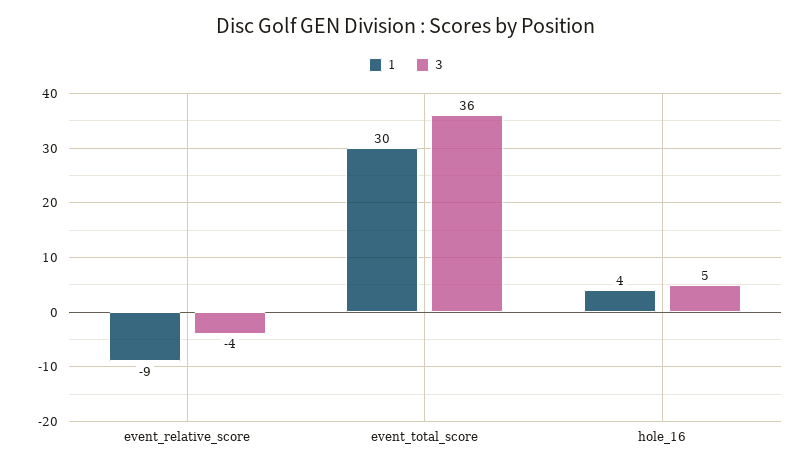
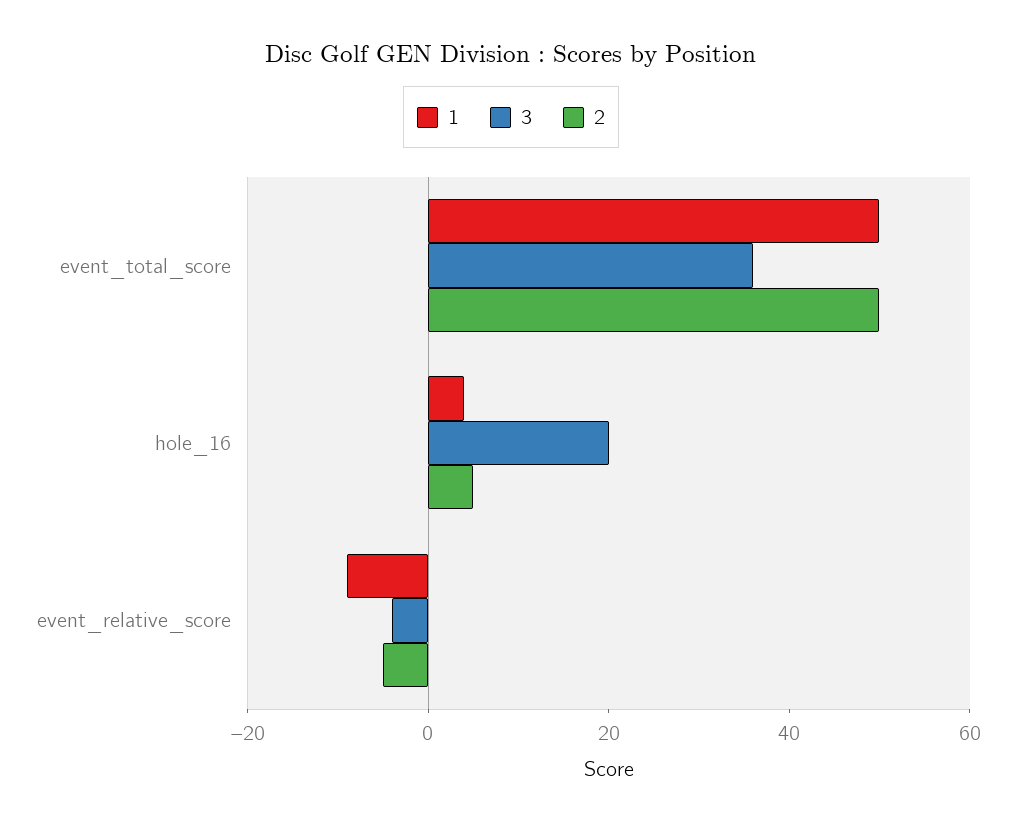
  {
    "1": {
      "event_relative_score": -9,
-     "event_total_score": 30,
+     "event_total_score": 50,
      "hole_16": 4
    },
    "3": {
      "event_relative_score": -4,
      "event_total_score": 36,
-     "hole_16": 5
+     "hole_16": 20
-   }
+   },
+   "2": {
+     "event_total_score": 50,
+     "hole_16": 5,
+     "event_relative_score": -5
+   }
  }

